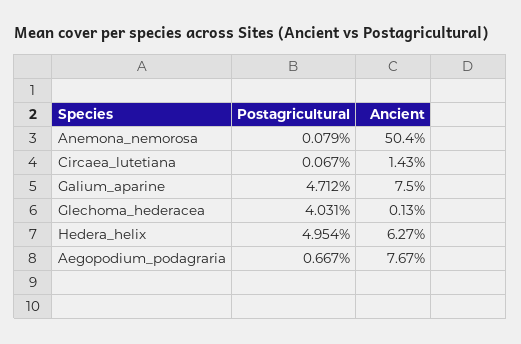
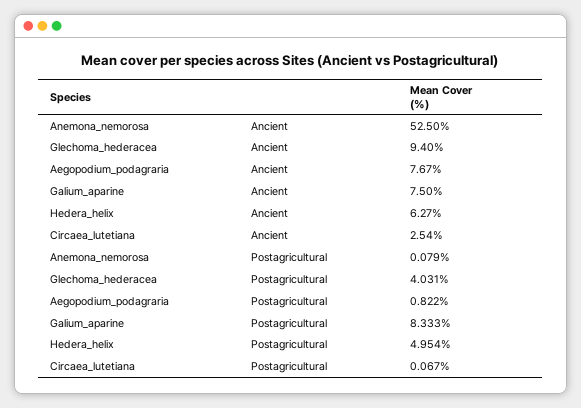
  {
    "Postagricultural": {
      "Anemona_nemorosa": 0.079,
      "Circaea_lutetiana": 0.067,
-     "Galium_aparine": 4.712,
+     "Galium_aparine": 8.333,
      "Glechoma_hederacea": 4.031,
      "Hedera_helix": 4.954,
-     "Aegopodium_podagraria": 0.667
+     "Aegopodium_podagraria": 0.822
    },
    "Ancient": {
-     "Anemona_nemorosa": 50.4,
+     "Anemona_nemorosa": 52.5,
-     "Circaea_lutetiana": 1.43,
+     "Circaea_lutetiana": 2.54,
      "Galium_aparine": 7.5,
-     "Glechoma_hederacea": 0.13,
+     "Glechoma_hederacea": 9.4,
      "Hedera_helix": 6.27,
      "Aegopodium_podagraria": 7.67
    }
  }

